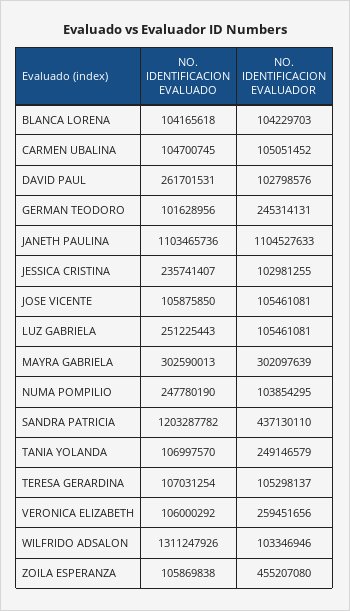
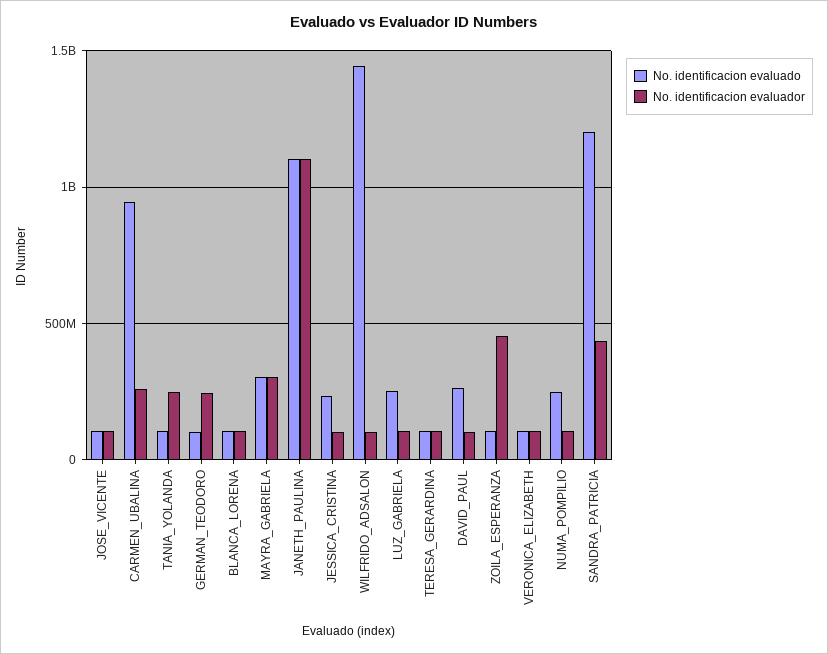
  {
    "NO. IDENTIFICACION EVALUADO": {
      "BLANCA LORENA": 104165618,
-     "CARMEN UBALINA": 104700745,
+     "CARMEN UBALINA": 950000000,
      "DAVID PAUL": 261701531,
      "GERMAN TEODORO": 101628956,
      "JANETH PAULINA": 1103465736,
      "JESSICA CRISTINA": 235741407,
      "JOSE VICENTE": 105875850,
      "LUZ GABRIELA": 251225443,
      "MAYRA GABRIELA": 302590013,
      "NUMA POMPILIO": 247780190,
      "SANDRA PATRICIA": 1203287782,
      "TANIA YOLANDA": 106997570,
      "TERESA GERARDINA": 107031254,
      "VERONICA ELIZABETH": 106000292,
-     "WILFRIDO ADSALON": 1311247926,
+     "WILFRIDO ADSALON": 1450000000,
      "ZOILA ESPERANZA": 105869838
    },
    "NO. IDENTIFICACION EVALUADOR": {
      "BLANCA LORENA": 104229703,
-     "CARMEN UBALINA": 105051452,
+     "CARMEN UBALINA": 250000000,
      "DAVID PAUL": 102798576,
      "GERMAN TEODORO": 245314131,
      "JANETH PAULINA": 1104527633,
      "JESSICA CRISTINA": 102981255,
      "JOSE VICENTE": 105461081,
      "LUZ GABRIELA": 105461081,
      "MAYRA GABRIELA": 302097639,
      "NUMA POMPILIO": 103854295,
      "SANDRA PATRICIA": 437130110,
      "TANIA YOLANDA": 249146579,
      "TERESA GERARDINA": 105298137,
-     "VERONICA ELIZABETH": 259451656,
+     "VERONICA ELIZABETH": 100000000,
      "WILFRIDO ADSALON": 103346946,
      "ZOILA ESPERANZA": 455207080
    }
  }

